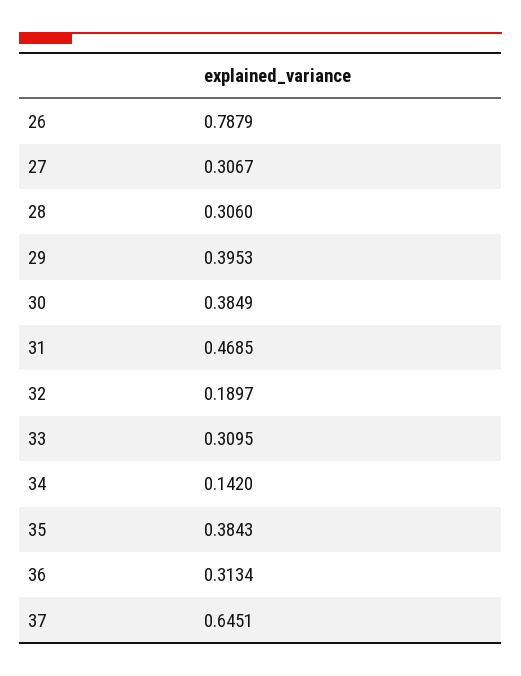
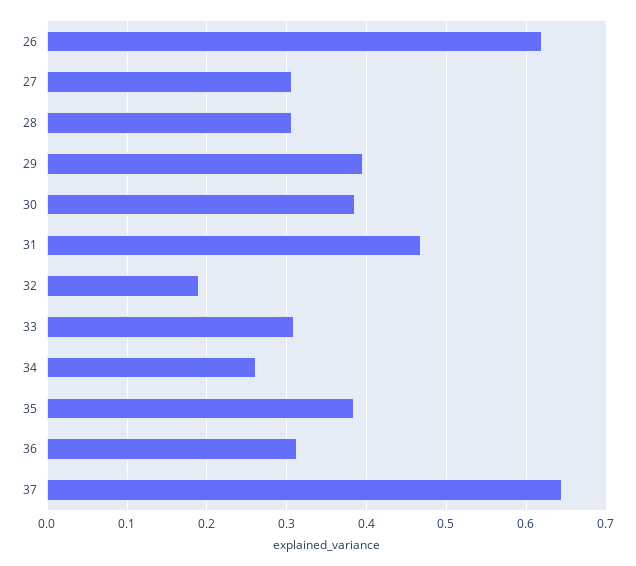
  {
-   "26": 0.7879,
+   "26": 0.62,
    "27": 0.3067,
    "28": 0.306,
    "29": 0.3953,
    "30": 0.3849,
    "31": 0.4685,
    "32": 0.1897,
    "33": 0.3095,
-   "34": 0.142,
+   "34": 0.26,
    "35": 0.3843,
    "36": 0.3134,
    "37": 0.6451
  }

